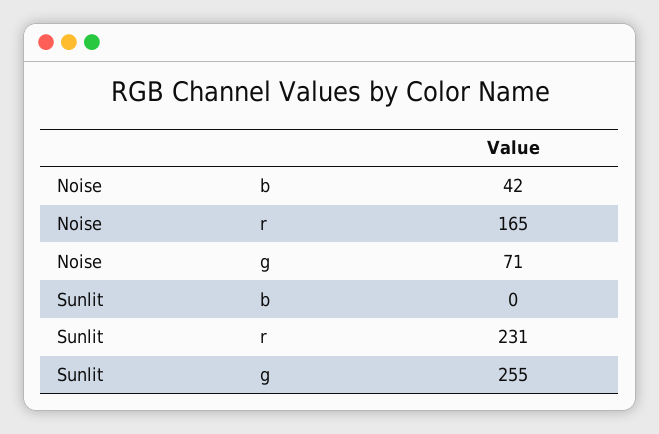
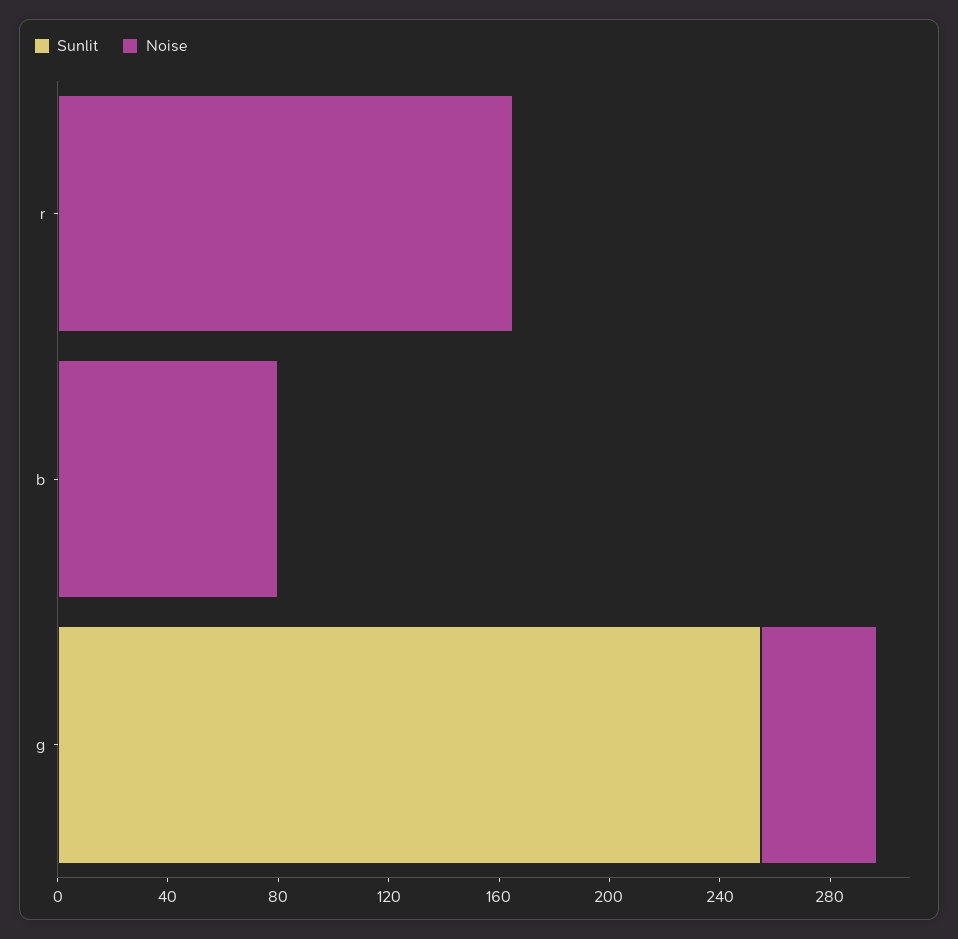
  {
    "Noise": {
-     "b": 42,
+     "b": 80,
      "r": 165,
-     "g": 71
+     "g": 40
    },
    "Sunlit": {
      "b": 0,
-     "r": 231,
+     "r": 0,
      "g": 255
    }
  }

